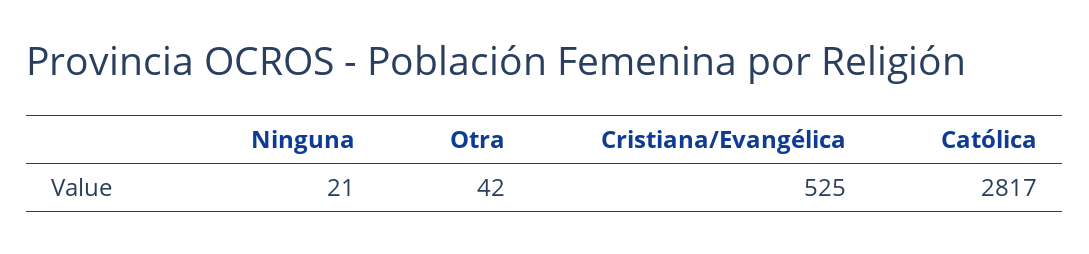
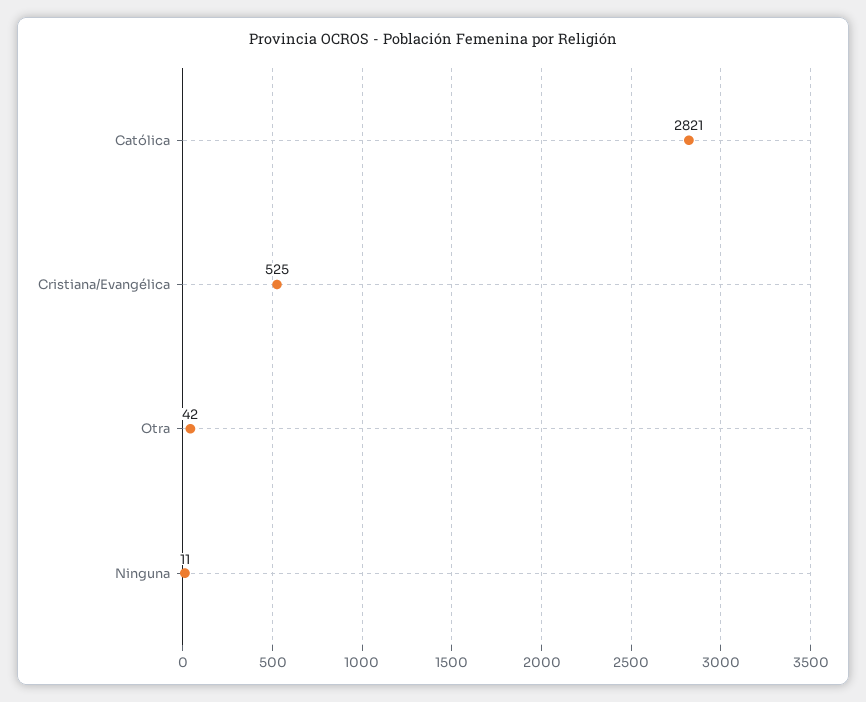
  {
-   "Ninguna": 21,
+   "Ninguna": 11,
    "Otra": 42,
    "Cristiana/Evangélica": 525,
-   "Católica": 2817
+   "Católica": 2821
  }

